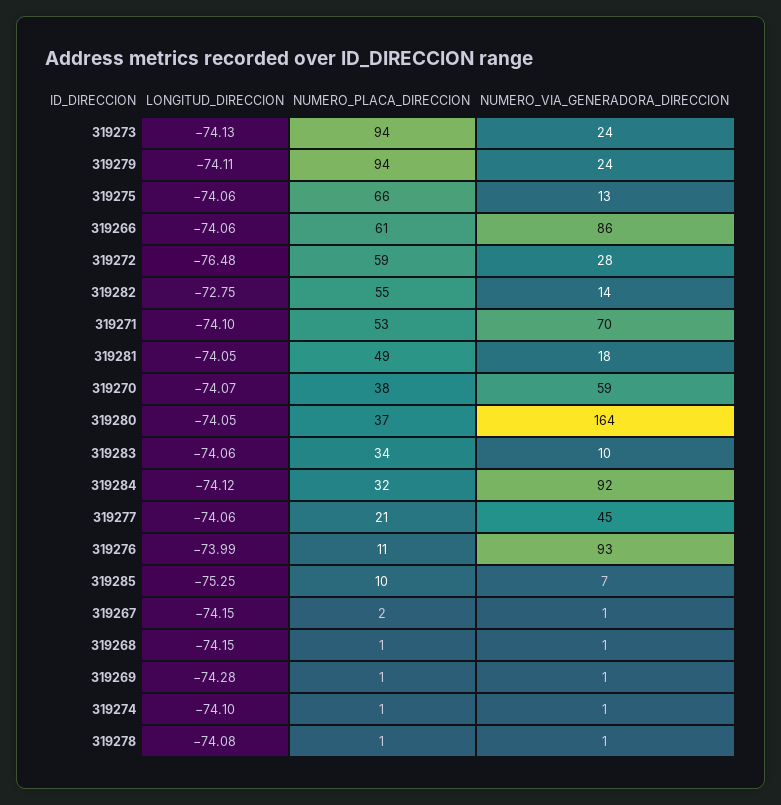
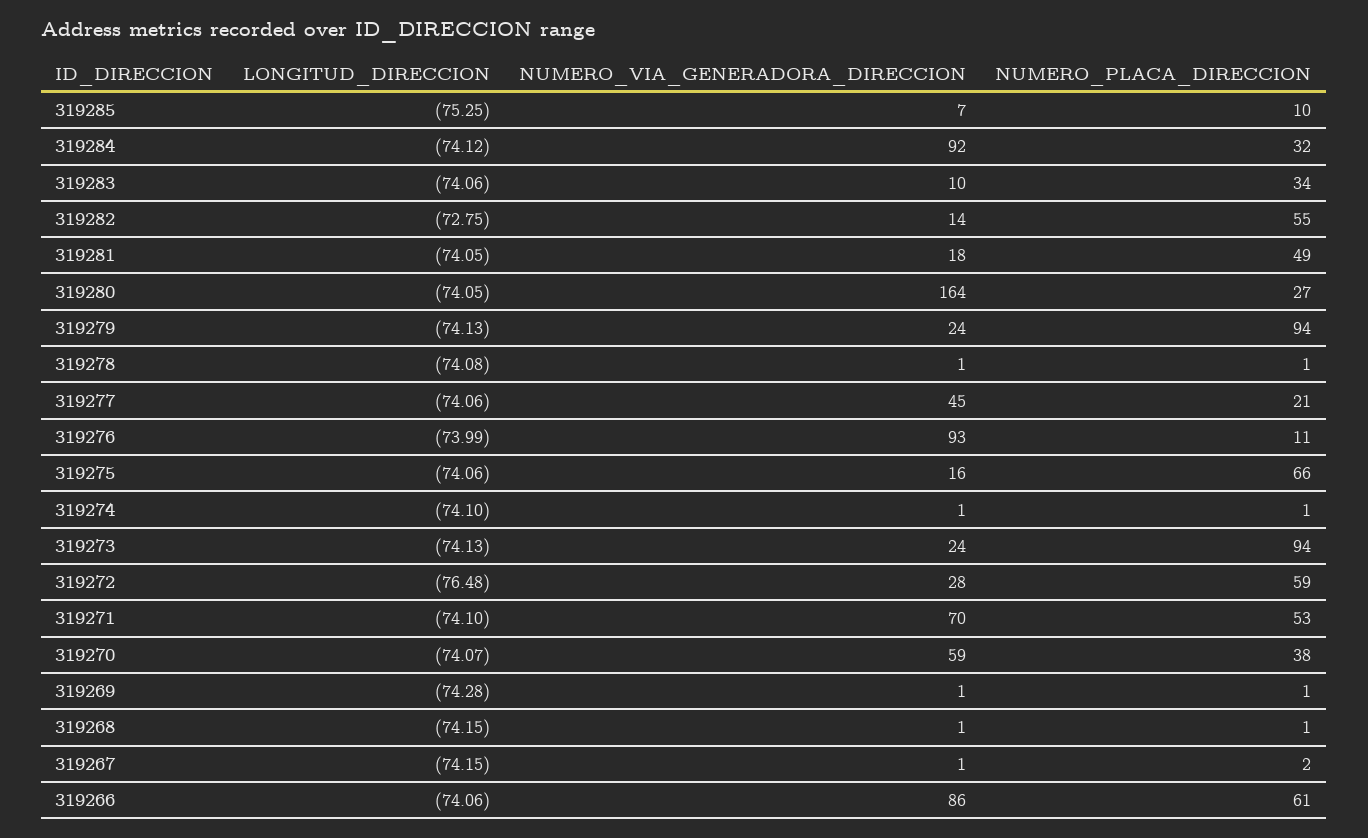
  {
    "LONGITUD_DIRECCION": {
      "319273": -74.13,
-     "319279": -74.11,
+     "319279": -74.13,
      "319275": -74.06,
      "319266": -74.06,
      "319272": -76.48,
      "319282": -72.75,
      "319271": -74.1,
      "319281": -74.05,
      "319270": -74.07,
      "319280": -74.05,
      "319283": -74.06,
      "319284": -74.12,
      "319277": -74.06,
      "319276": -73.99,
      "319285": -75.25,
      "319267": -74.15,
      "319268": -74.15,
      "319269": -74.28,
      "319274": -74.1,
      "319278": -74.08
    },
    "NUMERO_PLACA_DIRECCION": {
      "319273": 94,
      "319279": 94,
      "319275": 66,
      "319266": 61,
      "319272": 59,
      "319282": 55,
      "319271": 53,
      "319281": 49,
      "319270": 38,
-     "319280": 37,
+     "319280": 27,
      "319283": 34,
      "319284": 32,
      "319277": 21,
      "319276": 11,
      "319285": 10,
      "319267": 2,
      "319268": 1,
      "319269": 1,
      "319274": 1,
      "319278": 1
    },
    "NUMERO_VIA_GENERADORA_DIRECCION": {
      "319273": 24,
      "319279": 24,
-     "319275": 13,
+     "319275": 16,
      "319266": 86,
      "319272": 28,
      "319282": 14,
      "319271": 70,
      "319281": 18,
      "319270": 59,
      "319280": 164,
      "319283": 10,
      "319284": 92,
      "319277": 45,
      "319276": 93,
      "319285": 7,
      "319267": 1,
      "319268": 1,
      "319269": 1,
      "319274": 1,
      "319278": 1
    }
  }

